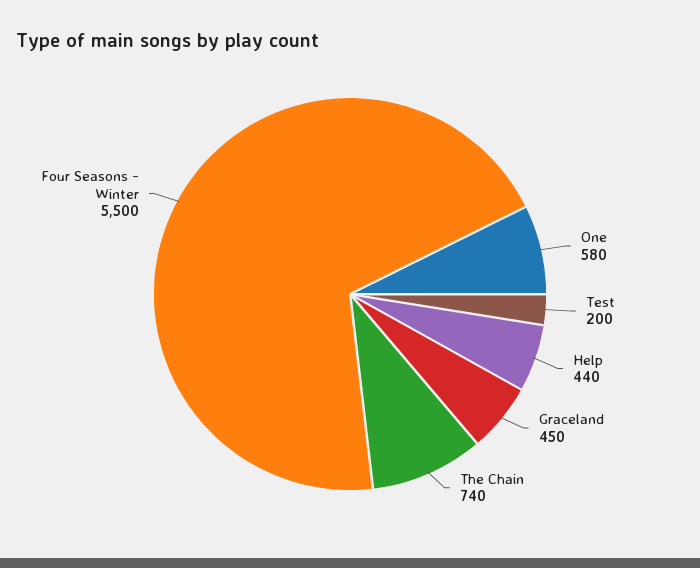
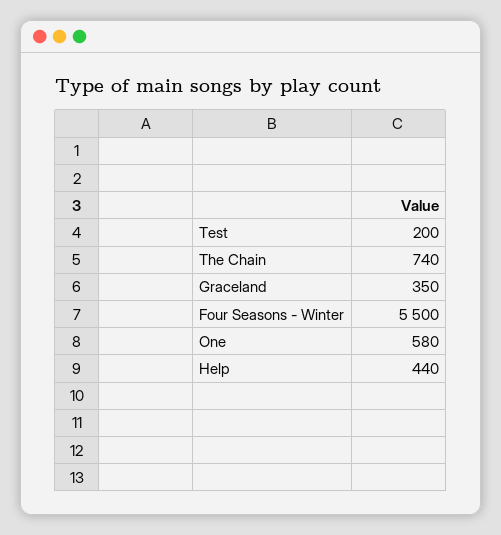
  {
    "One": 580,
    "Test": 200,
    "Help": 440,
-   "Graceland": 450,
+   "Graceland": 350,
    "The Chain": 740,
    "Four Seasons - Winter": 5500
  }

